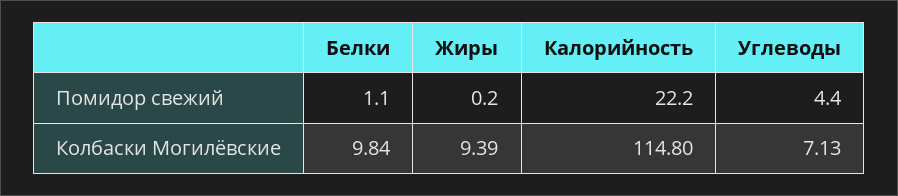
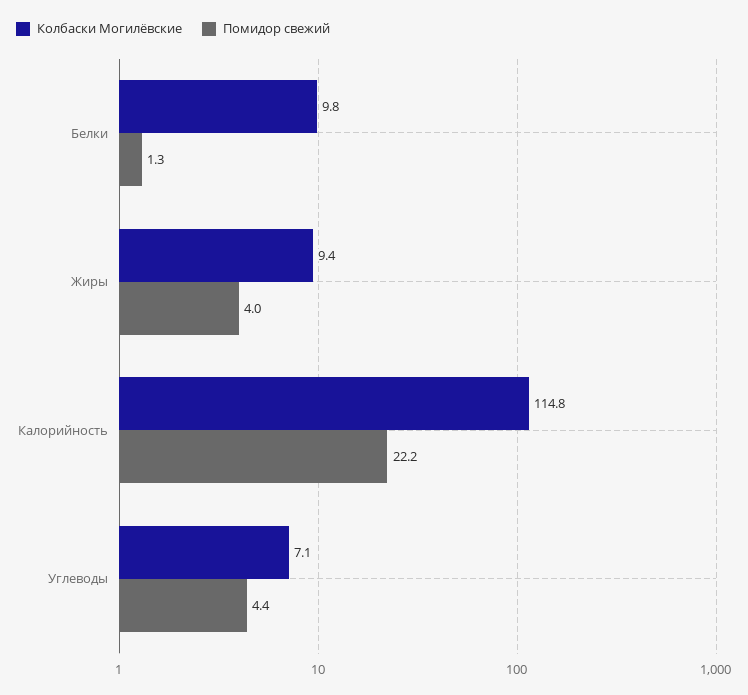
  {
    "Помидор свежий": {
-     "Белки": 1.1,
+     "Белки": 1.3,
-     "Жиры": 0.2,
+     "Жиры": 4,
      "Калорийность": 22.2,
      "Углеводы": 4.4
    },
    "Колбаски Могилёвские": {
      "Белки": 9.84,
      "Жиры": 9.39,
      "Калорийность": 114.8,
      "Углеводы": 7.13
    }
  }

